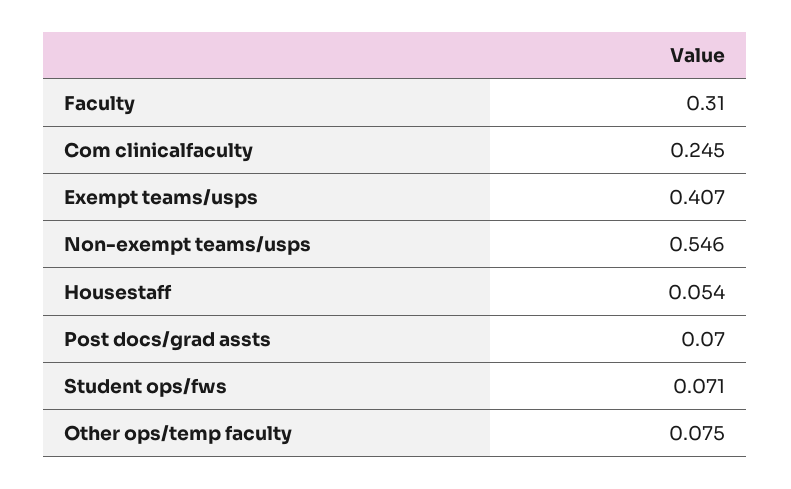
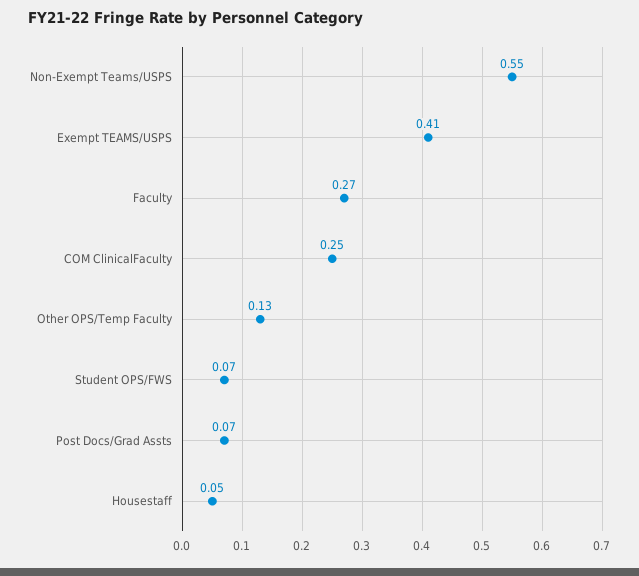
  {
-   "Faculty": 0.31,
+   "Faculty": 0.27,
    "Com clinicalfaculty": 0.245,
    "Exempt teams/usps": 0.407,
    "Non-exempt teams/usps": 0.546,
    "Housestaff": 0.054,
    "Post docs/grad assts": 0.07,
    "Student ops/fws": 0.071,
-   "Other ops/temp faculty": 0.075
+   "Other ops/temp faculty": 0.13
  }

